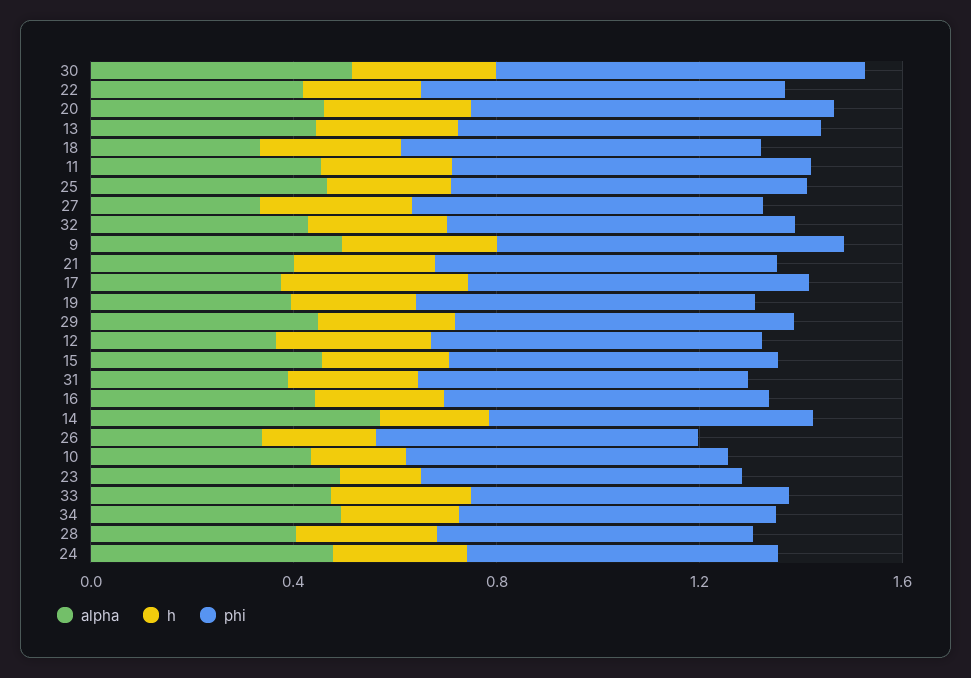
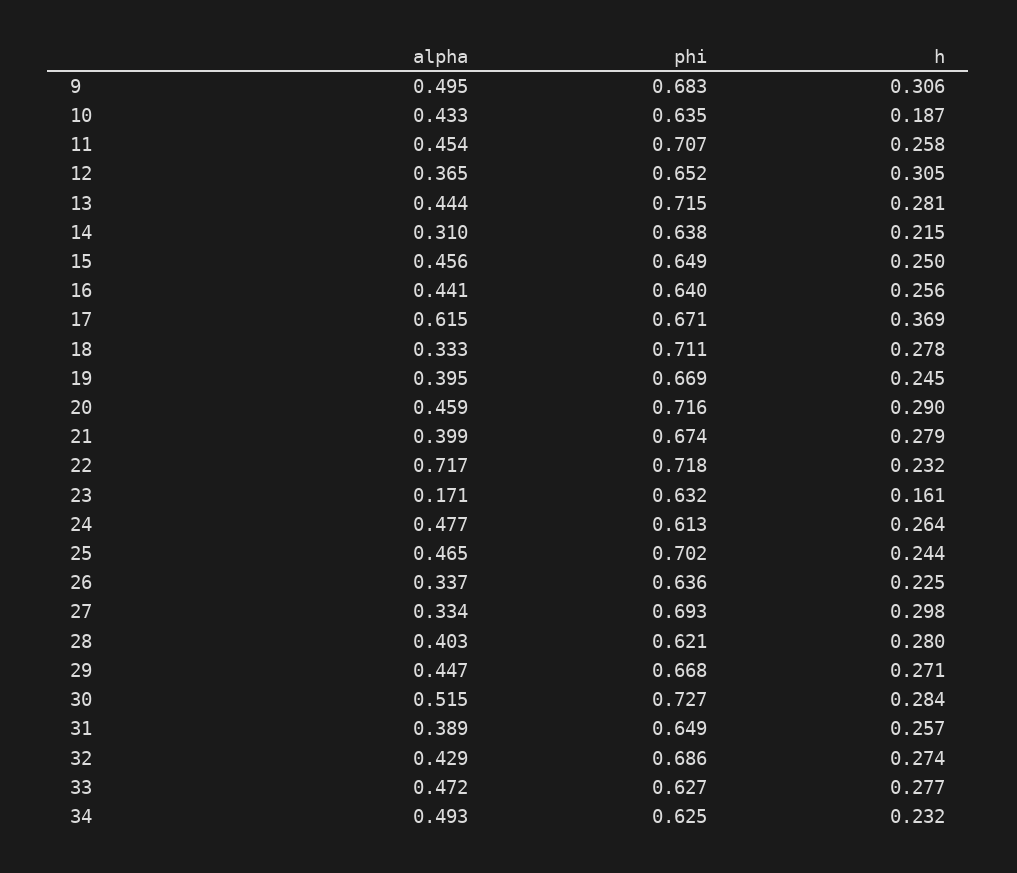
  {
    "alpha": {
      "30": 0.515,
-     "22": 0.4,
+     "22": 0.717,
      "20": 0.459,
      "13": 0.444,
      "18": 0.333,
      "11": 0.454,
      "25": 0.465,
      "27": 0.334,
      "32": 0.429,
      "9": 0.495,
      "21": 0.399,
-     "17": 0.4,
+     "17": 0.615,
      "19": 0.395,
      "29": 0.447,
      "12": 0.365,
      "15": 0.456,
      "31": 0.389,
      "16": 0.441,
-     "14": 0.6,
+     "14": 0.31,
      "26": 0.337,
      "10": 0.433,
-     "23": 0.5,
+     "23": 0.171,
      "33": 0.472,
      "34": 0.493,
      "28": 0.403,
      "24": 0.477
    },
    "h": {
      "30": 0.284,
      "22": 0.232,
      "20": 0.29,
      "13": 0.281,
      "18": 0.278,
      "11": 0.258,
      "25": 0.244,
      "27": 0.298,
      "32": 0.274,
      "9": 0.306,
      "21": 0.279,
      "17": 0.369,
      "19": 0.245,
      "29": 0.271,
      "12": 0.305,
      "15": 0.25,
      "31": 0.257,
      "16": 0.256,
      "14": 0.215,
      "26": 0.225,
      "10": 0.187,
      "23": 0.161,
      "33": 0.277,
      "34": 0.232,
      "28": 0.28,
      "24": 0.264
    },
    "phi": {
      "30": 0.727,
      "22": 0.718,
      "20": 0.716,
      "13": 0.715,
      "18": 0.711,
      "11": 0.707,
      "25": 0.702,
      "27": 0.693,
      "32": 0.686,
      "9": 0.683,
      "21": 0.674,
      "17": 0.671,
      "19": 0.669,
      "29": 0.668,
      "12": 0.652,
      "15": 0.649,
      "31": 0.649,
      "16": 0.64,
      "14": 0.638,
      "26": 0.636,
      "10": 0.635,
      "23": 0.632,
      "33": 0.627,
      "34": 0.625,
      "28": 0.621,
      "24": 0.613
    }
  }

